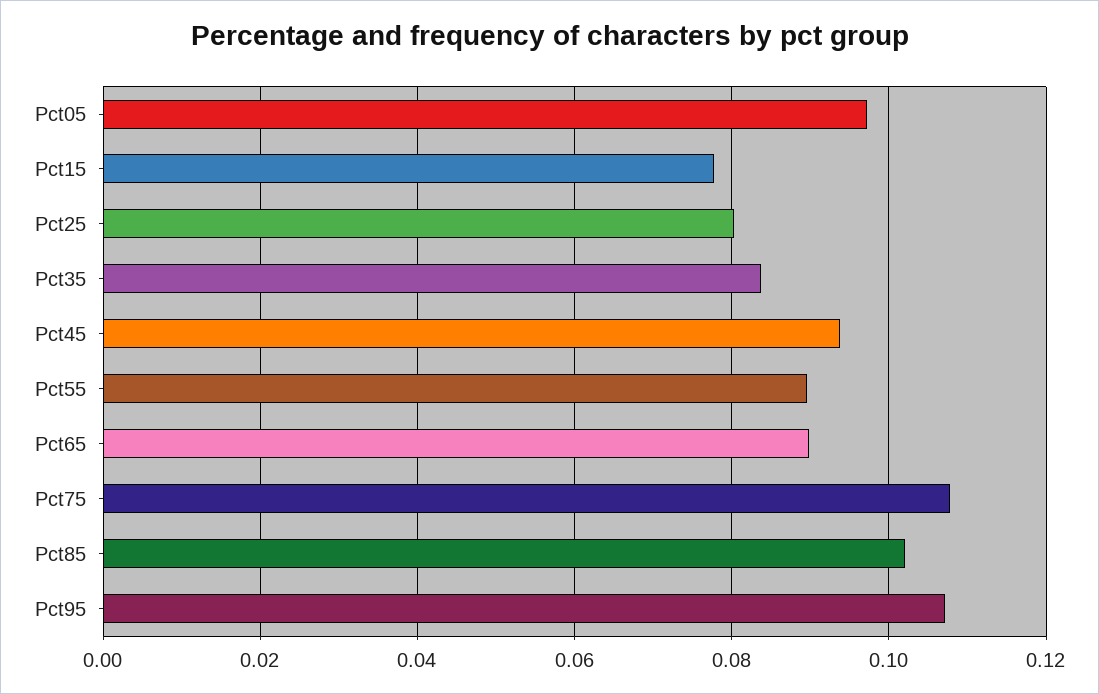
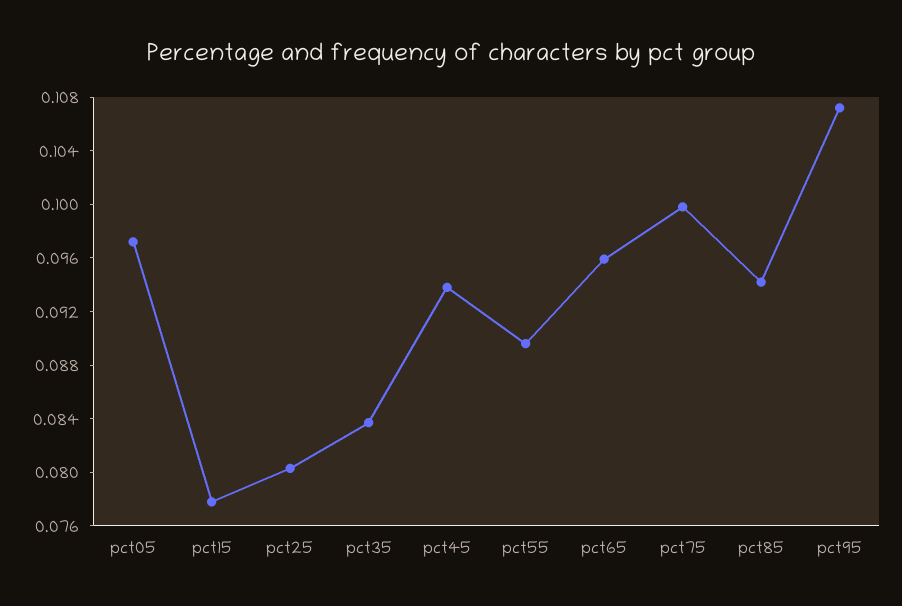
  {
    "Pct05": 0.097,
    "Pct15": 0.078,
    "Pct25": 0.08,
    "Pct35": 0.084,
    "Pct45": 0.094,
    "Pct55": 0.09,
-   "Pct65": 0.09,
+   "Pct65": 0.096,
-   "Pct75": 0.108,
+   "Pct75": 0.1,
-   "Pct85": 0.102,
+   "Pct85": 0.094,
    "Pct95": 0.107
  }

